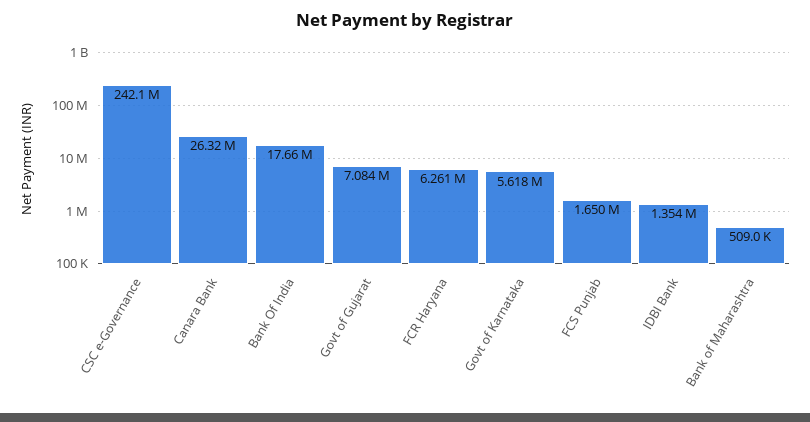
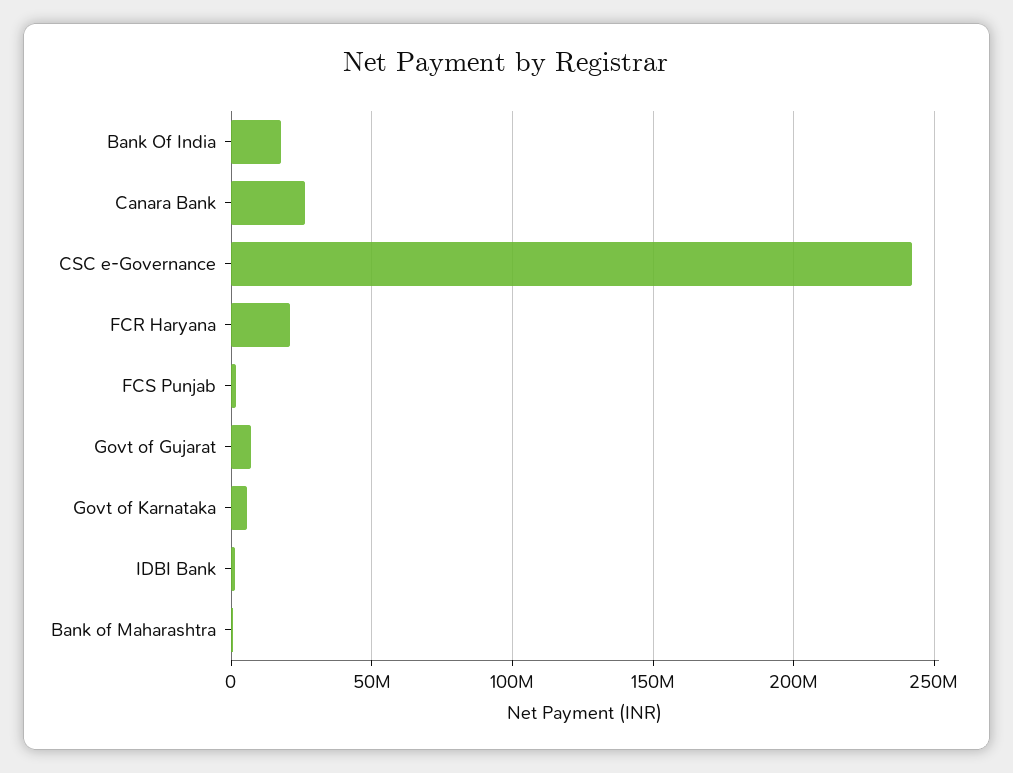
  {
    "CSC e-Governance": 242100000,
    "Canara Bank": 26320000,
    "Bank Of India": 17660000,
    "Govt of Gujarat": 7084000,
-   "FCR Haryana": 6261000,
+   "FCR Haryana": 20000000,
    "Govt of Karnataka": 5618000,
    "FCS Punjab": 1650000,
    "IDBI Bank": 1354000,
    "Bank of Maharashtra": 509000
  }

